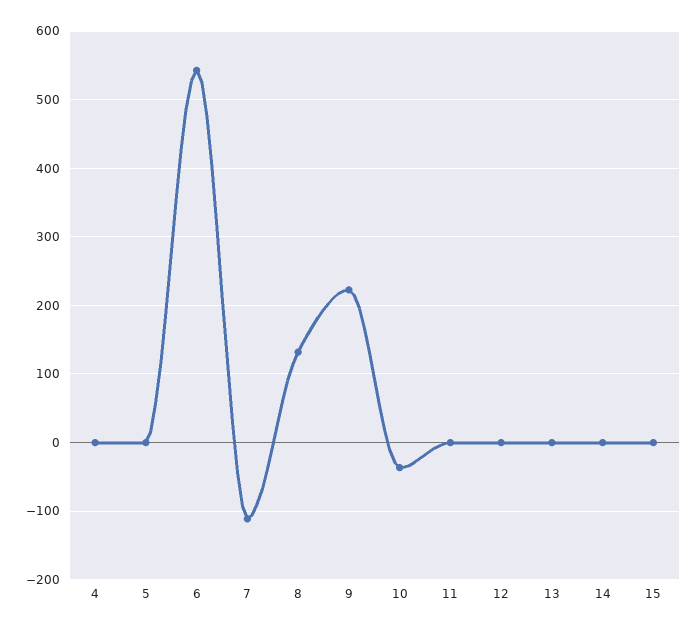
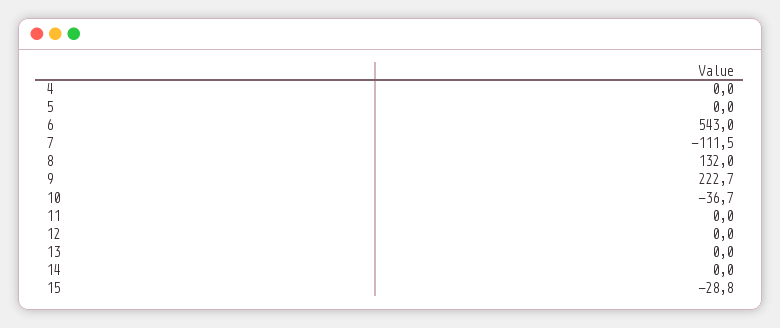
  {
    "4": 0,
    "5": 0,
    "6": 543,
    "7": -111.5,
    "8": 132,
    "9": 222.7,
    "10": -36.7,
    "11": 0,
    "12": 0,
    "13": 0,
    "14": 0,
-   "15": 0
+   "15": -28.8
  }

